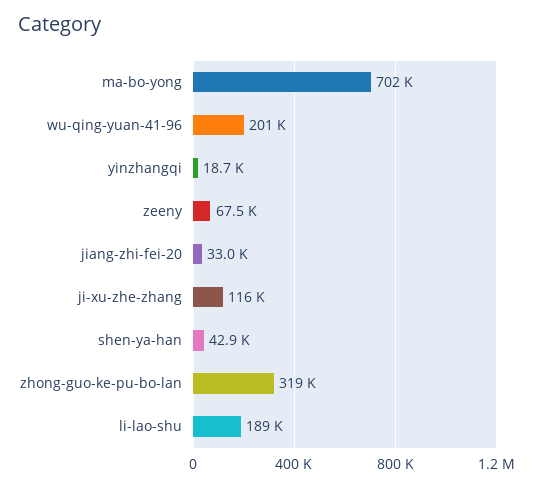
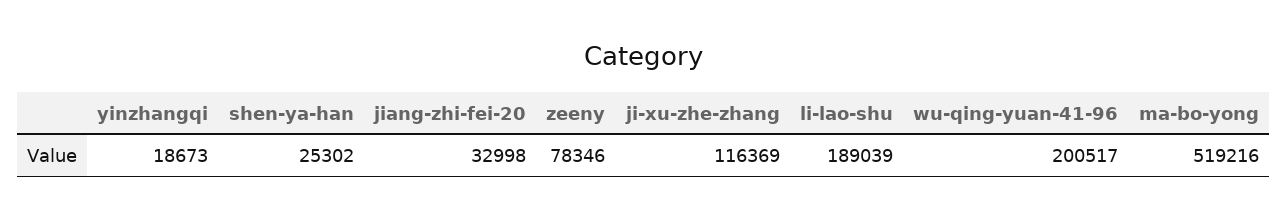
  {
-   "ma-bo-yong": 702000,
+   "ma-bo-yong": 519216,
    "wu-qing-yuan-41-96": 200517,
    "yinzhangqi": 18673,
-   "zeeny": 67500,
+   "zeeny": 78346,
    "jiang-zhi-fei-20": 32998,
    "ji-xu-zhe-zhang": 116369,
-   "shen-ya-han": 42900,
+   "shen-ya-han": 25302,
-   "zhong-guo-ke-pu-bo-lan": 319000,
    "li-lao-shu": 189039
  }

